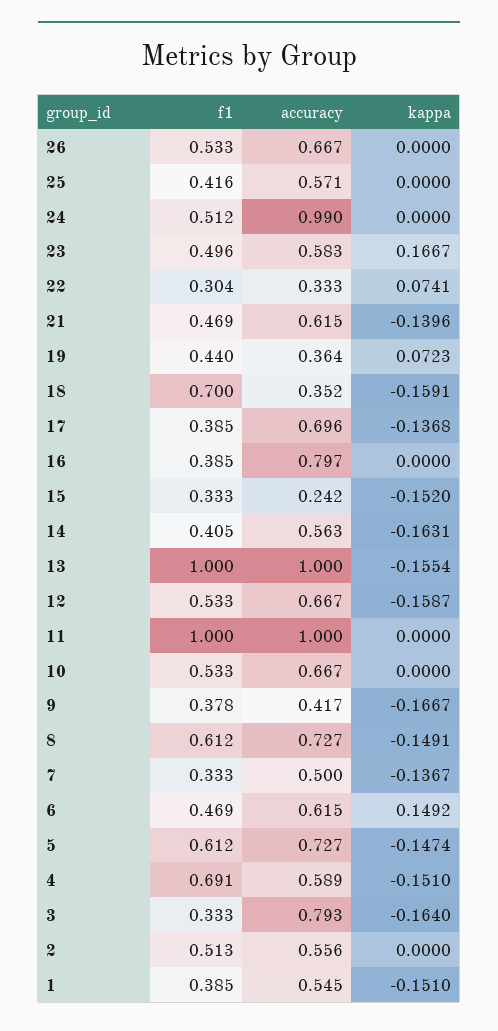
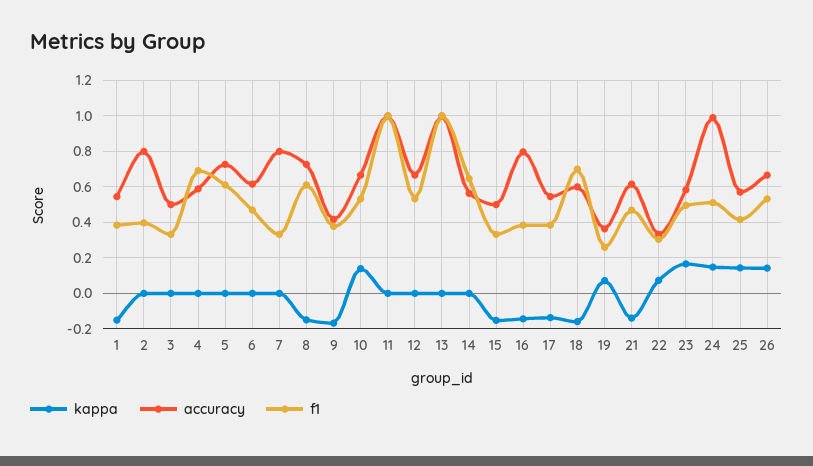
  {
    "f1": {
      "26": 0.533,
      "25": 0.416,
      "24": 0.512,
      "23": 0.496,
      "22": 0.304,
      "21": 0.469,
-     "19": 0.44,
+     "19": 0.25,
      "18": 0.7,
      "17": 0.385,
      "16": 0.385,
      "15": 0.333,
-     "14": 0.405,
+     "14": 0.65,
      "13": 1,
      "12": 0.533,
      "11": 1,
      "10": 0.533,
      "9": 0.378,
      "8": 0.612,
      "7": 0.333,
      "6": 0.469,
      "5": 0.612,
      "4": 0.691,
      "3": 0.333,
-     "2": 0.513,
+     "2": 0.4,
      "1": 0.385
    },
    "accuracy": {
      "26": 0.667,
      "25": 0.571,
      "24": 0.99,
      "23": 0.583,
      "22": 0.333,
      "21": 0.615,
      "19": 0.364,
-     "18": 0.352,
+     "18": 0.6,
-     "17": 0.696,
+     "17": 0.55,
      "16": 0.797,
-     "15": 0.242,
+     "15": 0.5,
      "14": 0.563,
      "13": 1,
      "12": 0.667,
      "11": 1,
      "10": 0.667,
      "9": 0.417,
      "8": 0.727,
-     "7": 0.5,
+     "7": 0.8,
      "6": 0.615,
      "5": 0.727,
      "4": 0.589,
-     "3": 0.793,
+     "3": 0.5,
-     "2": 0.556,
+     "2": 0.8,
      "1": 0.545
    },
    "kappa": {
-     "26": 0,
+     "26": 0.15,
-     "25": 0,
+     "25": 0.15,
-     "24": 0,
+     "24": 0.15,
      "23": 0.1667,
      "22": 0.0741,
      "21": -0.1396,
      "19": 0.0723,
      "18": -0.1591,
      "17": -0.1368,
-     "16": 0,
+     "16": -0.15,
      "15": -0.152,
-     "14": -0.1631,
+     "14": 0,
-     "13": -0.1554,
+     "13": 0,
-     "12": -0.1587,
+     "12": 0,
      "11": 0,
-     "10": 0,
+     "10": 0.15,
      "9": -0.1667,
      "8": -0.1491,
-     "7": -0.1367,
+     "7": 0,
-     "6": 0.1492,
+     "6": 0,
-     "5": -0.1474,
+     "5": 0,
-     "4": -0.151,
+     "4": 0,
-     "3": -0.164,
+     "3": 0,
      "2": 0,
      "1": -0.151
    }
  }

